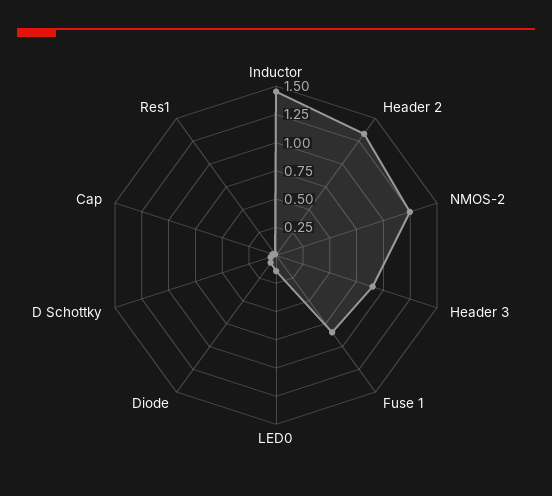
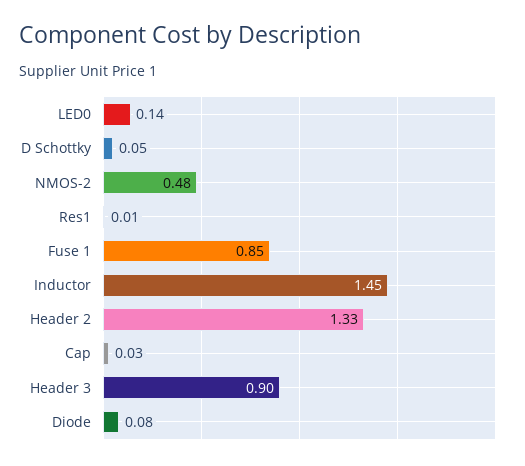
  {
    "Inductor": 1.45,
    "Header 2": 1.33,
-   "NMOS-2": 1.25,
+   "NMOS-2": 0.48,
    "Header 3": 0.9,
    "Fuse 1": 0.85,
    "LED0": 0.14,
    "Diode": 0.08,
    "D Schottky": 0.05,
    "Cap": 0.03,
    "Res1": 0.01
  }

